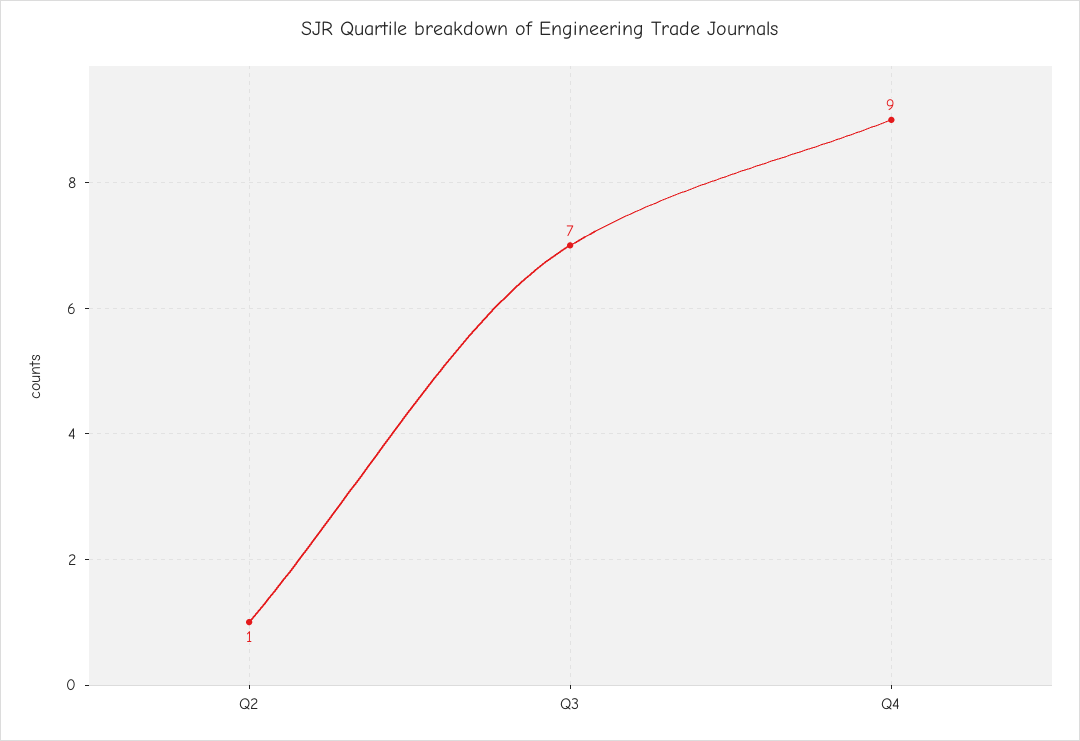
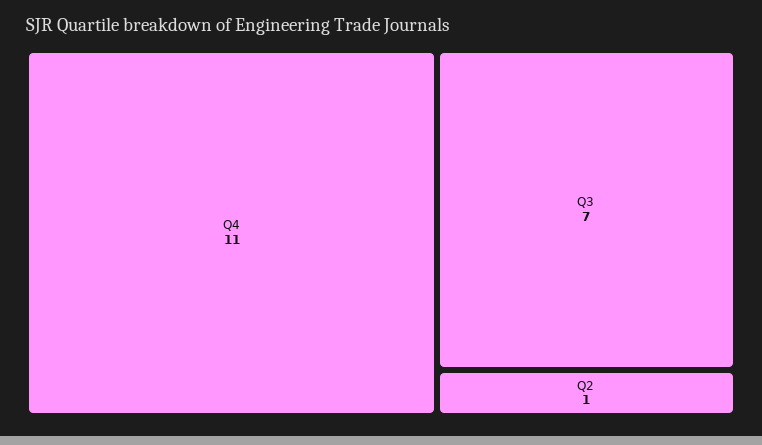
  {
    "Q2": 1,
    "Q3": 7,
-   "Q4": 9
+   "Q4": 11
  }

